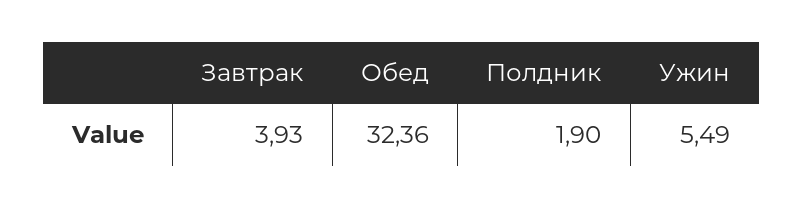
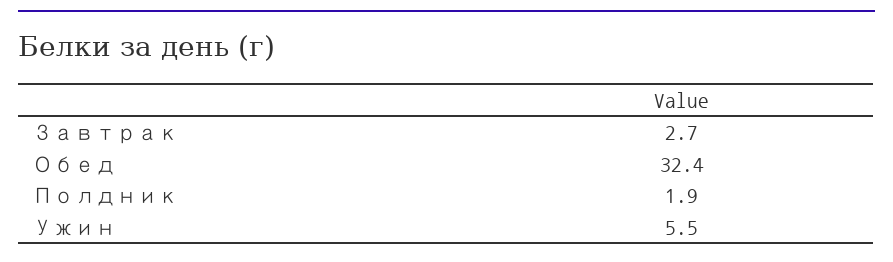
  {
-   "Завтрак": 3.93,
+   "Завтрак": 2.7,
    "Обед": 32.36,
    "Полдник": 1.9,
    "Ужин": 5.49
  }

